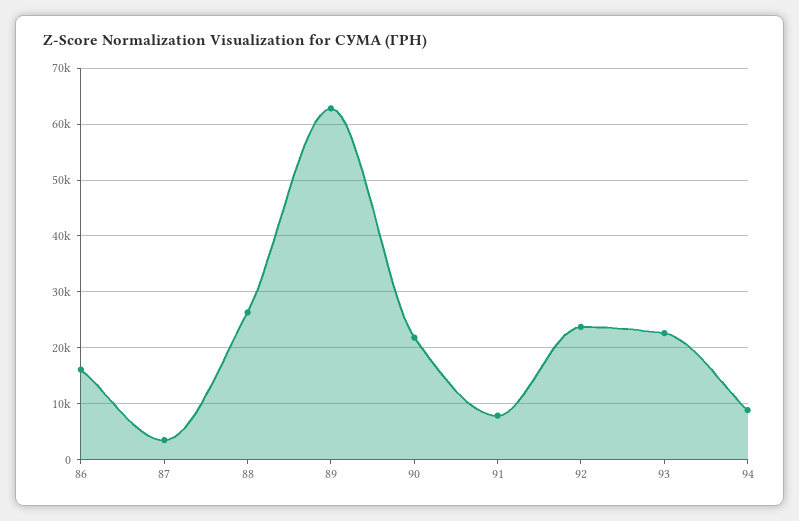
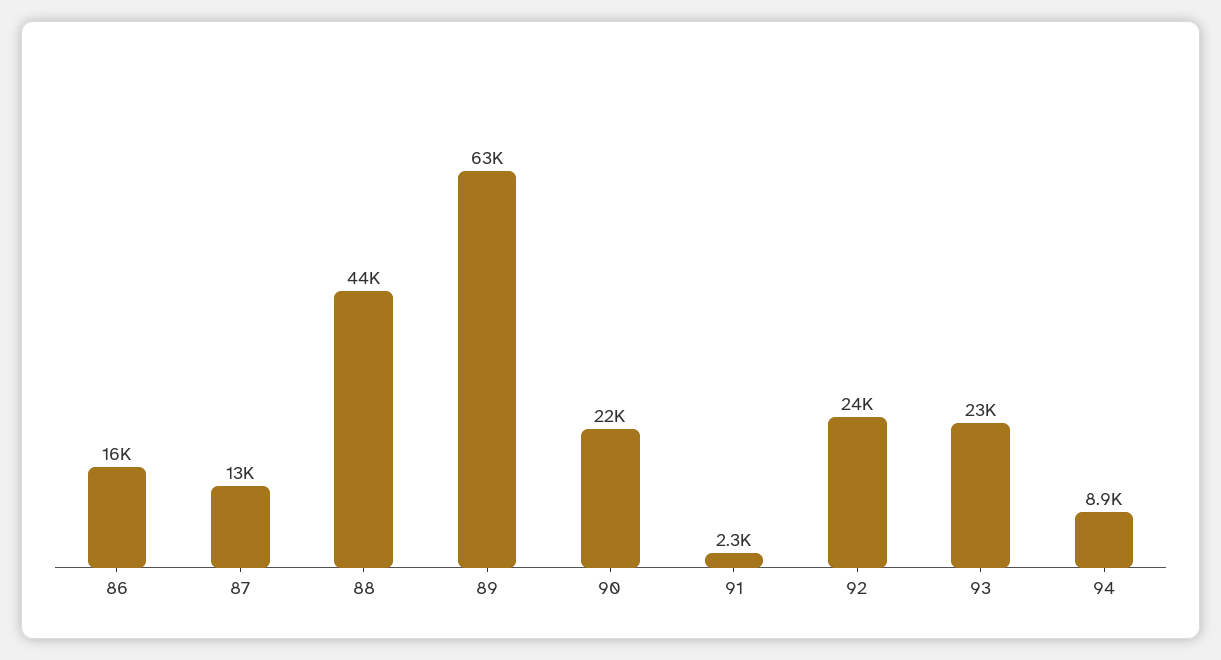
  {
    "86": 16000,
-   "87": 4000,
+   "87": 13000,
-   "88": 26000,
+   "88": 44000,
    "89": 63000,
    "90": 22000,
-   "91": 8000,
+   "91": 2300,
    "92": 24000,
    "93": 23000,
    "94": 8900
  }

